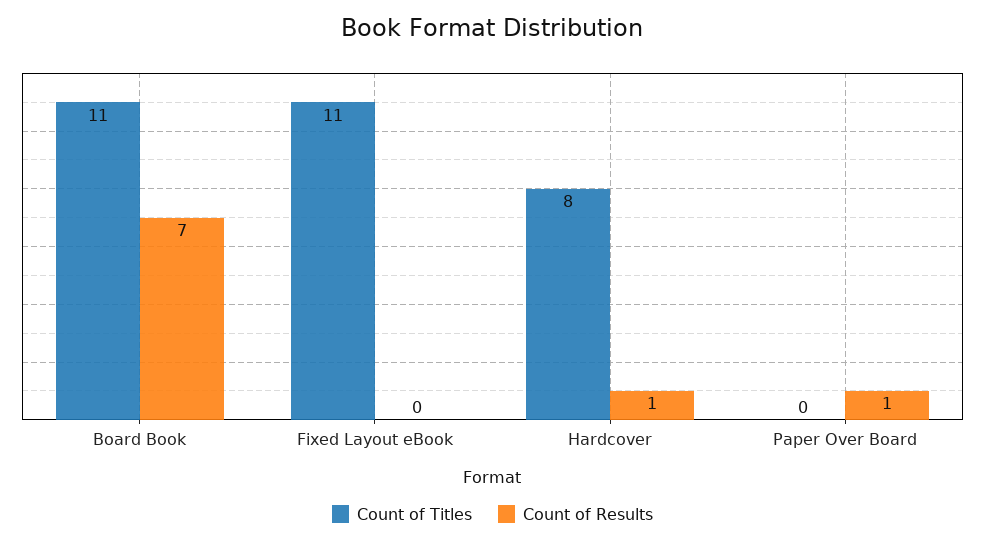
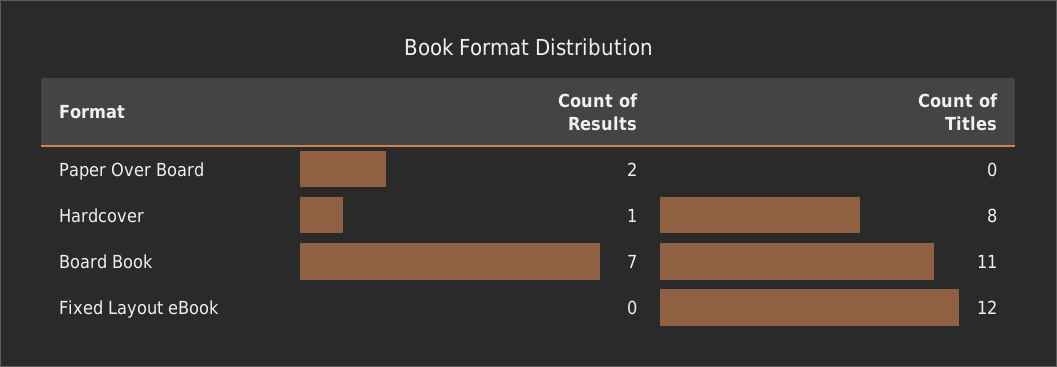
  {
    "Count of Titles": {
      "Board Book": 11,
-     "Fixed Layout eBook": 11,
+     "Fixed Layout eBook": 12,
      "Hardcover": 8,
      "Paper Over Board": 0
    },
    "Count of Results": {
      "Board Book": 7,
      "Fixed Layout eBook": 0,
      "Hardcover": 1,
-     "Paper Over Board": 1
+     "Paper Over Board": 2
    }
  }

